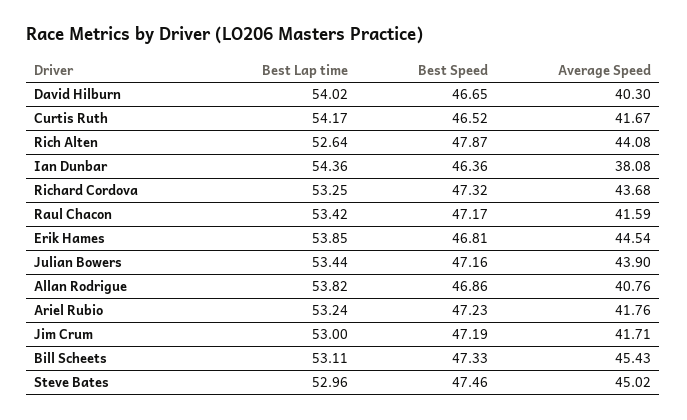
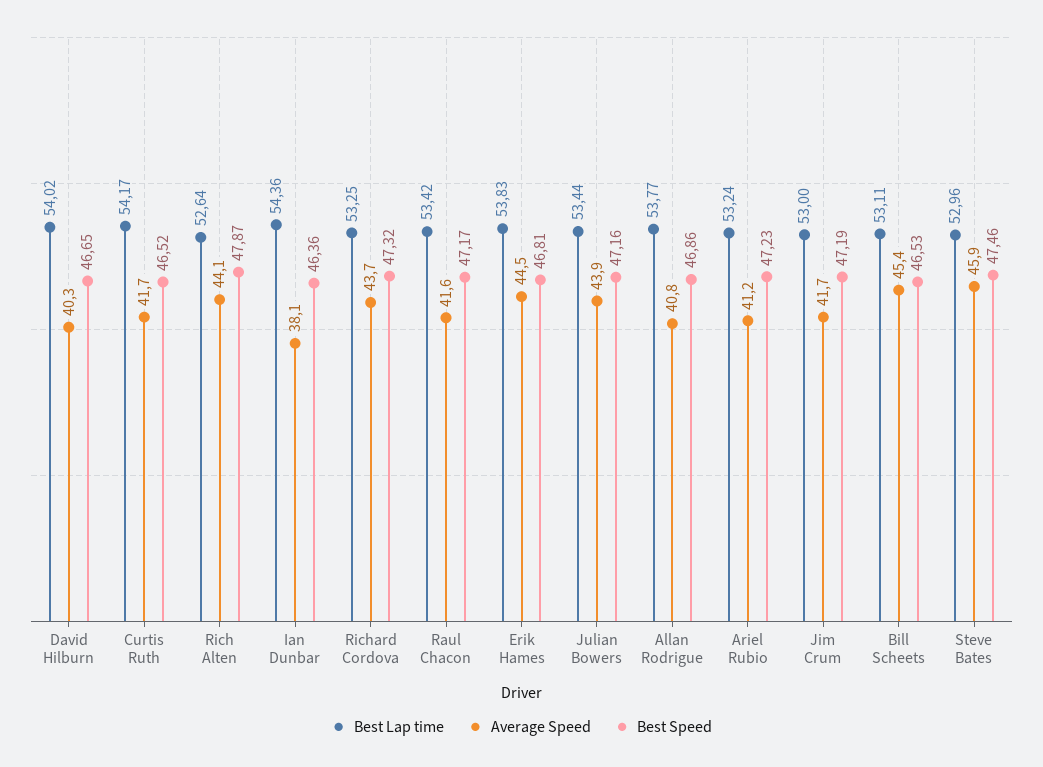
  {
    "Best Lap time": {
      "David Hilburn": 54.02,
      "Curtis Ruth": 54.17,
      "Rich Alten": 52.64,
      "Ian Dunbar": 54.36,
      "Richard Cordova": 53.25,
      "Raul Chacon": 53.42,
-     "Erik Hames": 53.85,
+     "Erik Hames": 53.83,
      "Julian Bowers": 53.44,
-     "Allan Rodrigue": 53.82,
+     "Allan Rodrigue": 53.77,
      "Ariel Rubio": 53.24,
      "Jim Crum": 53,
      "Bill Scheets": 53.11,
      "Steve Bates": 52.96
    },
    "Best Speed": {
      "David Hilburn": 46.65,
      "Curtis Ruth": 46.52,
      "Rich Alten": 47.87,
      "Ian Dunbar": 46.36,
      "Richard Cordova": 47.32,
      "Raul Chacon": 47.17,
      "Erik Hames": 46.81,
      "Julian Bowers": 47.16,
      "Allan Rodrigue": 46.86,
      "Ariel Rubio": 47.23,
      "Jim Crum": 47.19,
-     "Bill Scheets": 47.33,
+     "Bill Scheets": 46.53,
      "Steve Bates": 47.46
    },
    "Average Speed": {
      "David Hilburn": 40.3,
      "Curtis Ruth": 41.67,
      "Rich Alten": 44.08,
      "Ian Dunbar": 38.08,
      "Richard Cordova": 43.68,
      "Raul Chacon": 41.59,
      "Erik Hames": 44.54,
      "Julian Bowers": 43.9,
      "Allan Rodrigue": 40.76,
-     "Ariel Rubio": 41.76,
+     "Ariel Rubio": 41.2,
      "Jim Crum": 41.71,
      "Bill Scheets": 45.43,
-     "Steve Bates": 45.02
+     "Steve Bates": 45.9
    }
  }

